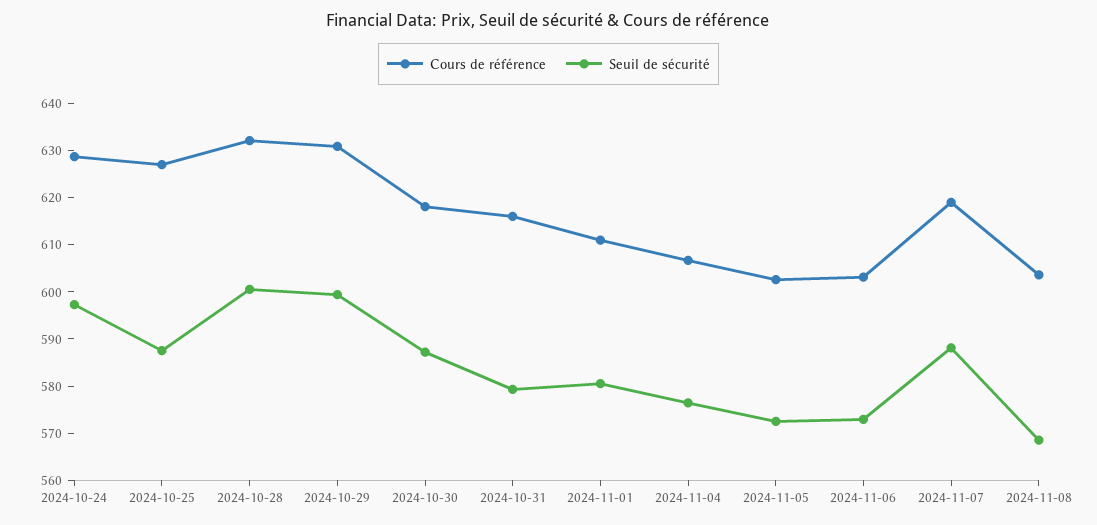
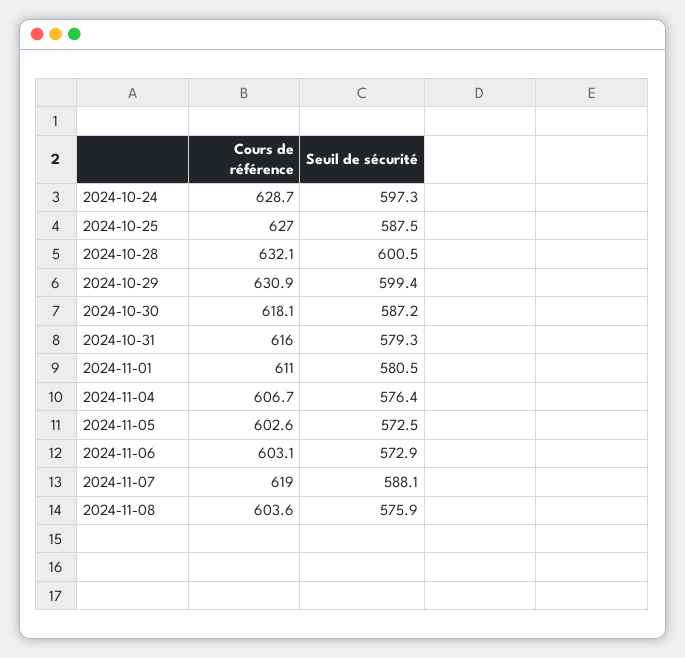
  {
    "Cours de référence": {
      "2024-10-24": 628.7,
      "2024-10-25": 627,
      "2024-10-28": 632.1,
      "2024-10-29": 630.9,
      "2024-10-30": 618.1,
      "2024-10-31": 616,
      "2024-11-01": 611,
      "2024-11-04": 606.7,
      "2024-11-05": 602.6,
      "2024-11-06": 603.1,
      "2024-11-07": 619,
      "2024-11-08": 603.6
    },
    "Seuil de sécurité": {
      "2024-10-24": 597.3,
      "2024-10-25": 587.5,
      "2024-10-28": 600.5,
      "2024-10-29": 599.4,
      "2024-10-30": 587.2,
      "2024-10-31": 579.3,
      "2024-11-01": 580.5,
      "2024-11-04": 576.4,
      "2024-11-05": 572.5,
      "2024-11-06": 572.9,
      "2024-11-07": 588.1,
-     "2024-11-08": 568
+     "2024-11-08": 575.9
    }
  }

